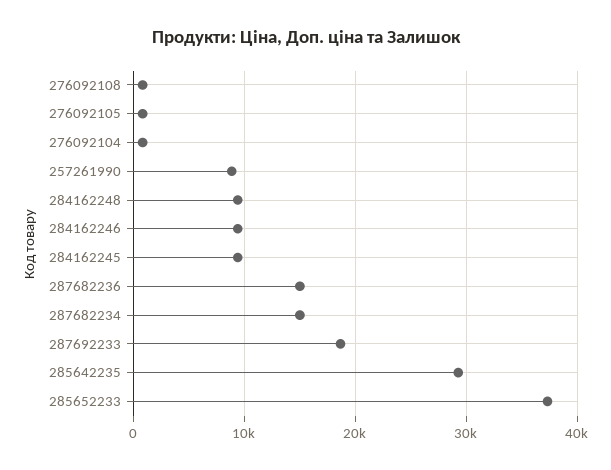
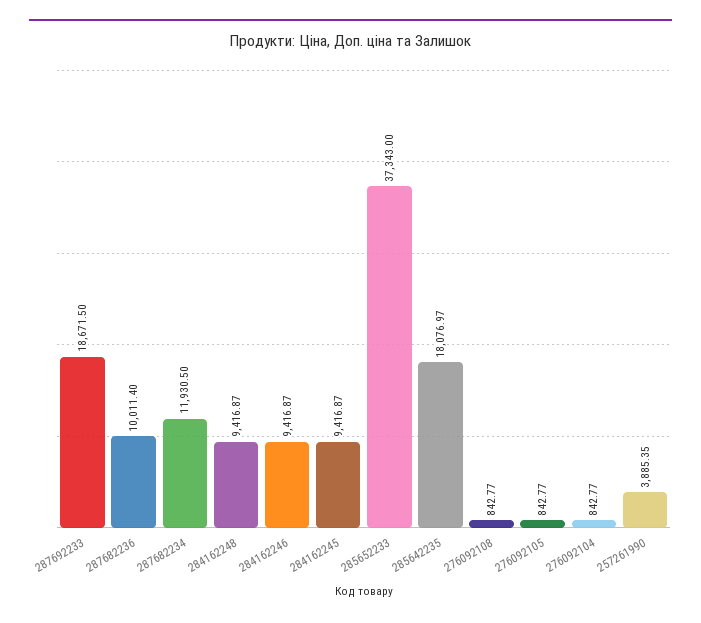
  {
    "276092108": 842.77,
    "276092105": 842.77,
    "276092104": 842.77,
-   "257261990": 9000,
+   "257261990": 3885.35,
    "284162248": 9416.87,
    "284162246": 9416.87,
    "284162245": 9416.87,
-   "287682236": 15000,
+   "287682236": 10011.4,
-   "287682234": 15000,
+   "287682234": 11930.5,
    "287692233": 18671.5,
-   "285642235": 29000,
+   "285642235": 18076.97,
    "285652233": 37343
  }

